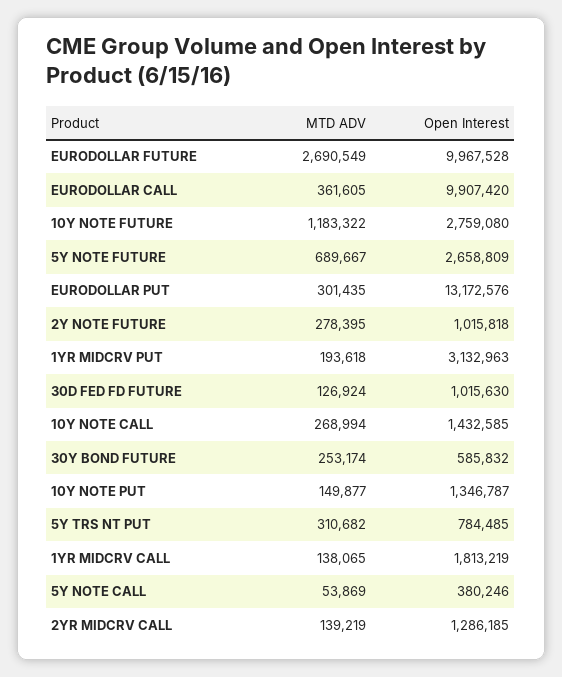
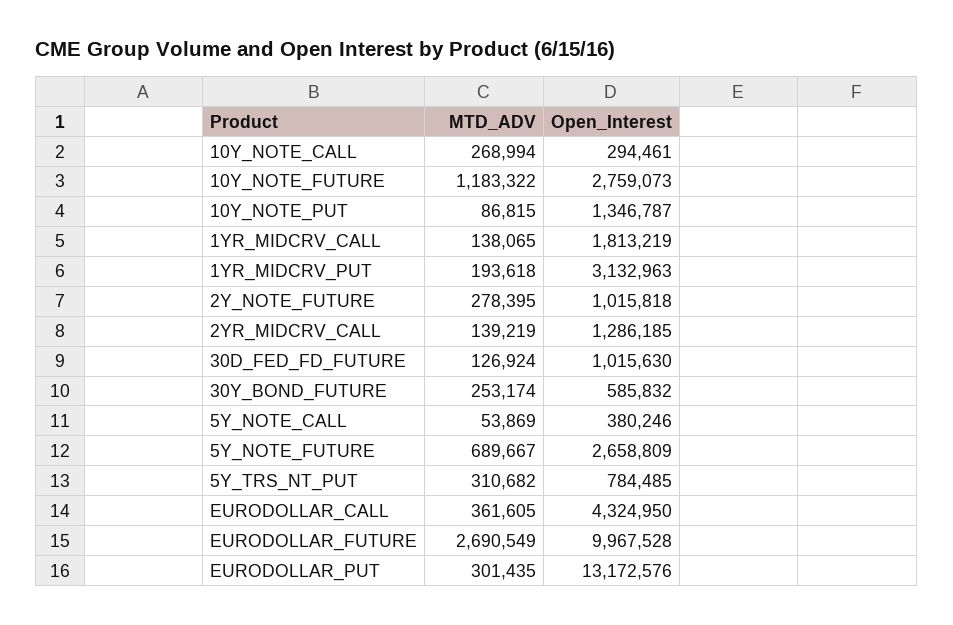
  {
    "MTD ADV": {
      "EURODOLLAR FUTURE": 2690549,
      "EURODOLLAR CALL": 361605,
      "10Y NOTE FUTURE": 1183322,
      "5Y NOTE FUTURE": 689667,
      "EURODOLLAR PUT": 301435,
      "2Y NOTE FUTURE": 278395,
      "1YR MIDCRV PUT": 193618,
      "30D FED FD FUTURE": 126924,
      "10Y NOTE CALL": 268994,
      "30Y BOND FUTURE": 253174,
-     "10Y NOTE PUT": 149877,
+     "10Y NOTE PUT": 86815,
      "5Y TRS NT PUT": 310682,
      "1YR MIDCRV CALL": 138065,
      "5Y NOTE CALL": 53869,
      "2YR MIDCRV CALL": 139219
    },
    "Open Interest": {
      "EURODOLLAR FUTURE": 9967528,
-     "EURODOLLAR CALL": 9907420,
+     "EURODOLLAR CALL": 4324950,
-     "10Y NOTE FUTURE": 2759080,
+     "10Y NOTE FUTURE": 2759073,
      "5Y NOTE FUTURE": 2658809,
      "EURODOLLAR PUT": 13172576,
      "2Y NOTE FUTURE": 1015818,
      "1YR MIDCRV PUT": 3132963,
      "30D FED FD FUTURE": 1015630,
-     "10Y NOTE CALL": 1432585,
+     "10Y NOTE CALL": 294461,
      "30Y BOND FUTURE": 585832,
      "10Y NOTE PUT": 1346787,
      "5Y TRS NT PUT": 784485,
      "1YR MIDCRV CALL": 1813219,
      "5Y NOTE CALL": 380246,
      "2YR MIDCRV CALL": 1286185
    }
  }

